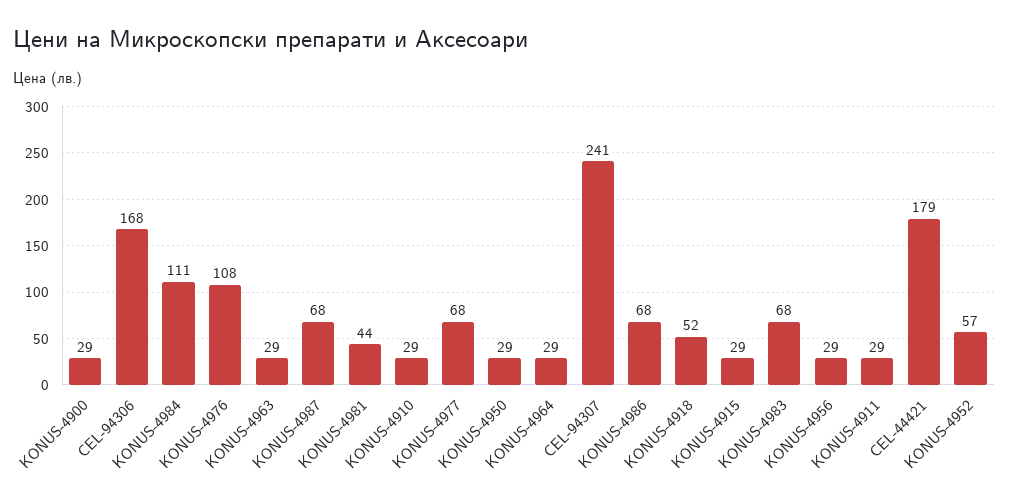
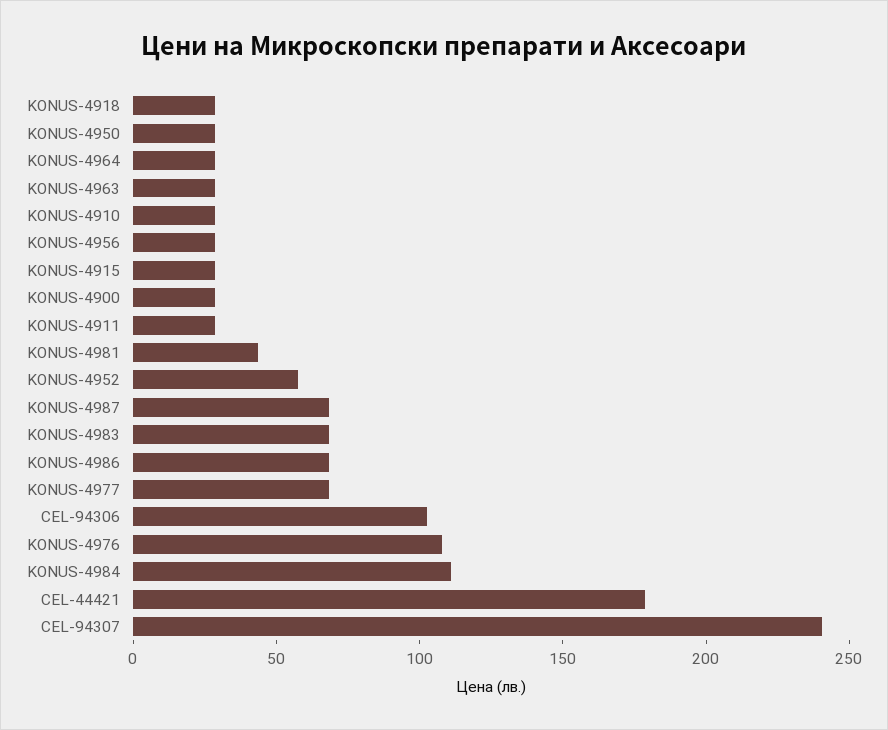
  {
    "KONUS-4900": 29,
-   "CEL-94306": 168,
+   "CEL-94306": 100,
    "KONUS-4984": 111,
    "KONUS-4976": 108,
    "KONUS-4963": 29,
    "KONUS-4987": 68,
    "KONUS-4981": 44,
    "KONUS-4910": 29,
    "KONUS-4977": 68,
    "KONUS-4950": 29,
    "KONUS-4964": 29,
    "CEL-94307": 241,
    "KONUS-4986": 68,
-   "KONUS-4918": 52,
+   "KONUS-4918": 30,
    "KONUS-4915": 29,
    "KONUS-4983": 68,
    "KONUS-4956": 29,
    "KONUS-4911": 29,
    "CEL-44421": 179,
    "KONUS-4952": 57
  }

